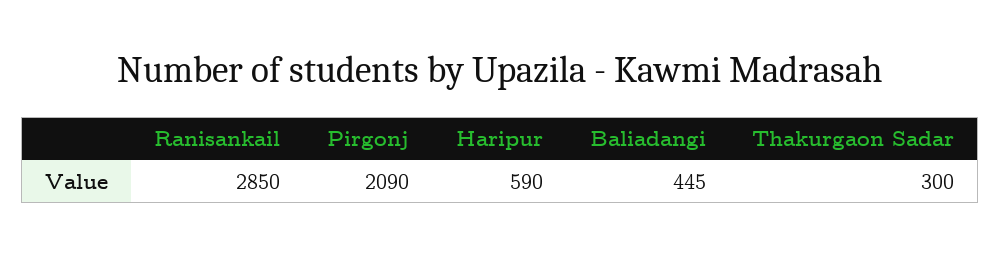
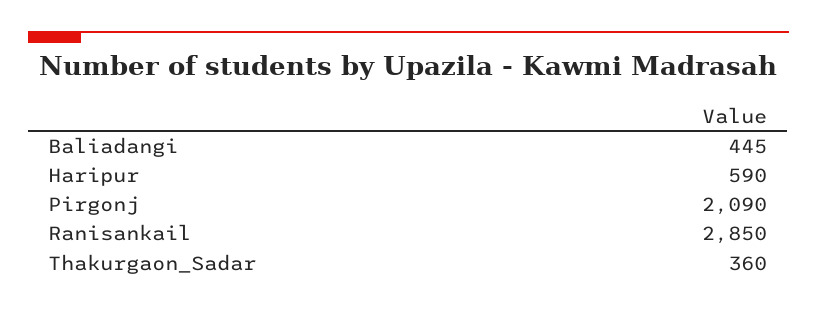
  {
    "Ranisankail": 2850,
    "Pirgonj": 2090,
    "Haripur": 590,
    "Baliadangi": 445,
-   "Thakurgaon Sadar": 300
+   "Thakurgaon Sadar": 360
  }

